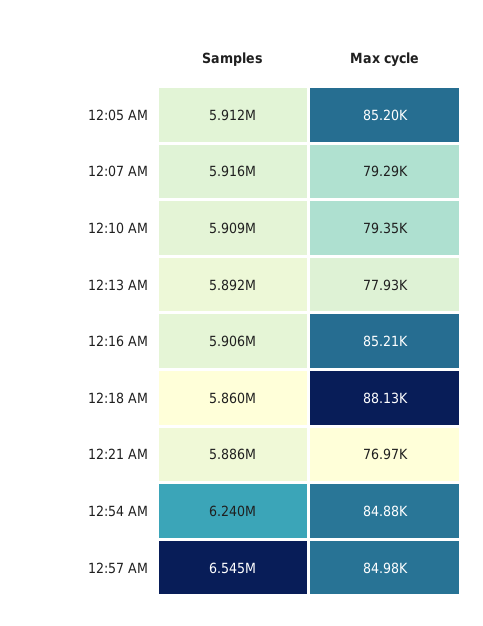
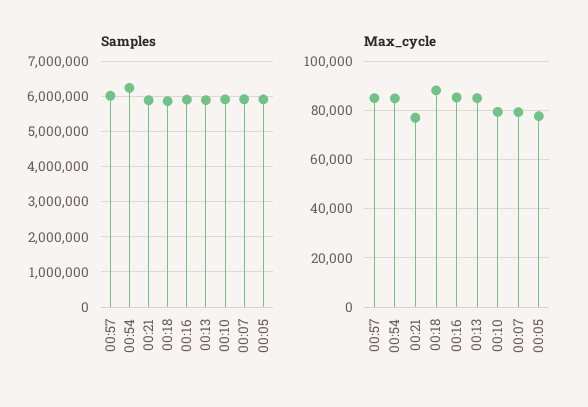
  {
    "Samples": {
      "12:05 AM": 5912000,
      "12:07 AM": 5916000,
      "12:10 AM": 5909000,
      "12:13 AM": 5892000,
      "12:16 AM": 5906000,
      "12:18 AM": 5860000,
      "12:21 AM": 5886000,
      "12:54 AM": 6240000,
-     "12:57 AM": 6545000
+     "12:57 AM": 6000000
    },
    "Max cycle": {
-     "12:05 AM": 85200,
+     "12:05 AM": 77500,
      "12:07 AM": 79290,
      "12:10 AM": 79350,
-     "12:13 AM": 77930,
+     "12:13 AM": 85000,
      "12:16 AM": 85210,
      "12:18 AM": 88130,
      "12:21 AM": 76970,
      "12:54 AM": 84880,
      "12:57 AM": 84980
    }
  }

